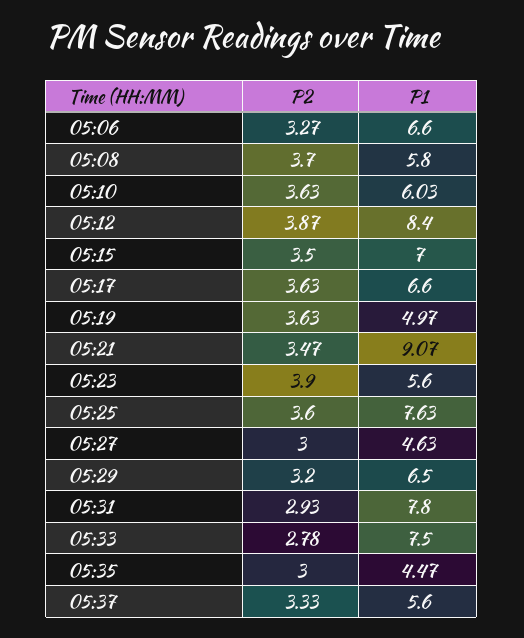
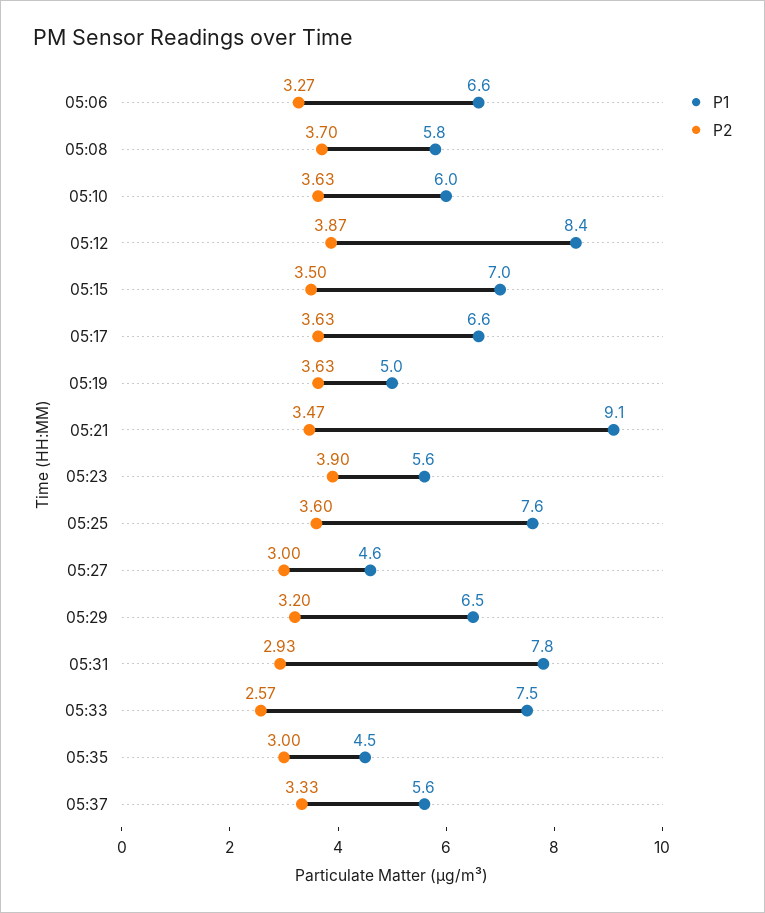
  {
    "P2": {
      "05:06": 3.27,
      "05:08": 3.7,
      "05:10": 3.63,
      "05:12": 3.87,
      "05:15": 3.5,
      "05:17": 3.63,
      "05:19": 3.63,
      "05:21": 3.47,
      "05:23": 3.9,
      "05:25": 3.6,
      "05:27": 3,
      "05:29": 3.2,
      "05:31": 2.93,
-     "05:33": 2.78,
+     "05:33": 2.57,
      "05:35": 3,
      "05:37": 3.33
    },
    "P1": {
      "05:06": 6.6,
      "05:08": 5.8,
      "05:10": 6.03,
      "05:12": 8.4,
      "05:15": 7,
      "05:17": 6.6,
      "05:19": 4.97,
      "05:21": 9.07,
      "05:23": 5.6,
      "05:25": 7.63,
      "05:27": 4.63,
      "05:29": 6.5,
      "05:31": 7.8,
      "05:33": 7.5,
      "05:35": 4.47,
      "05:37": 5.6
    }
  }

